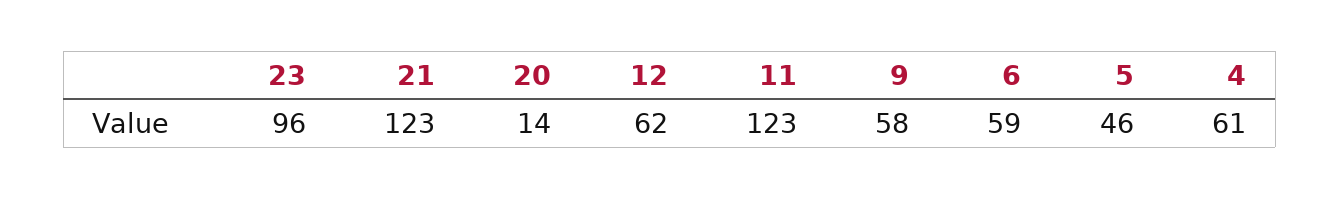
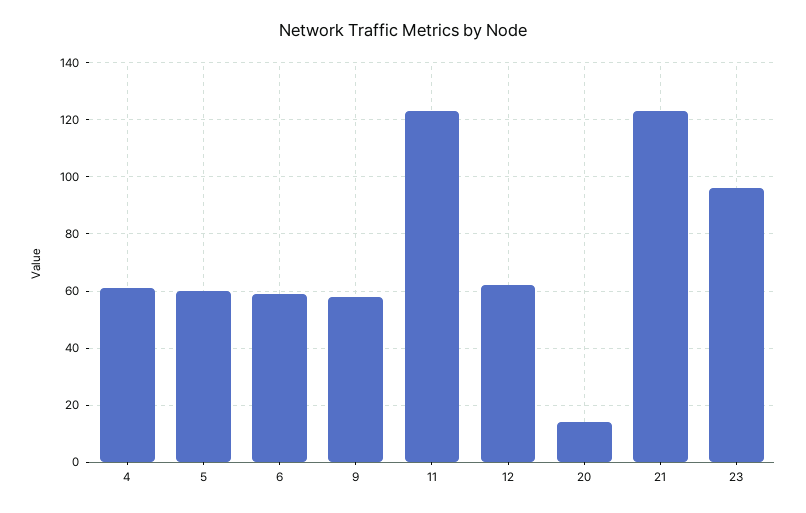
  {
    "23": 96,
    "21": 123,
    "20": 14,
    "12": 62,
    "11": 123,
    "9": 58,
    "6": 59,
-   "5": 46,
+   "5": 60,
    "4": 61
  }

